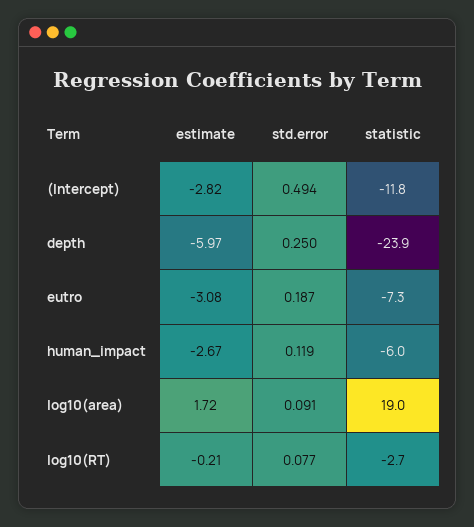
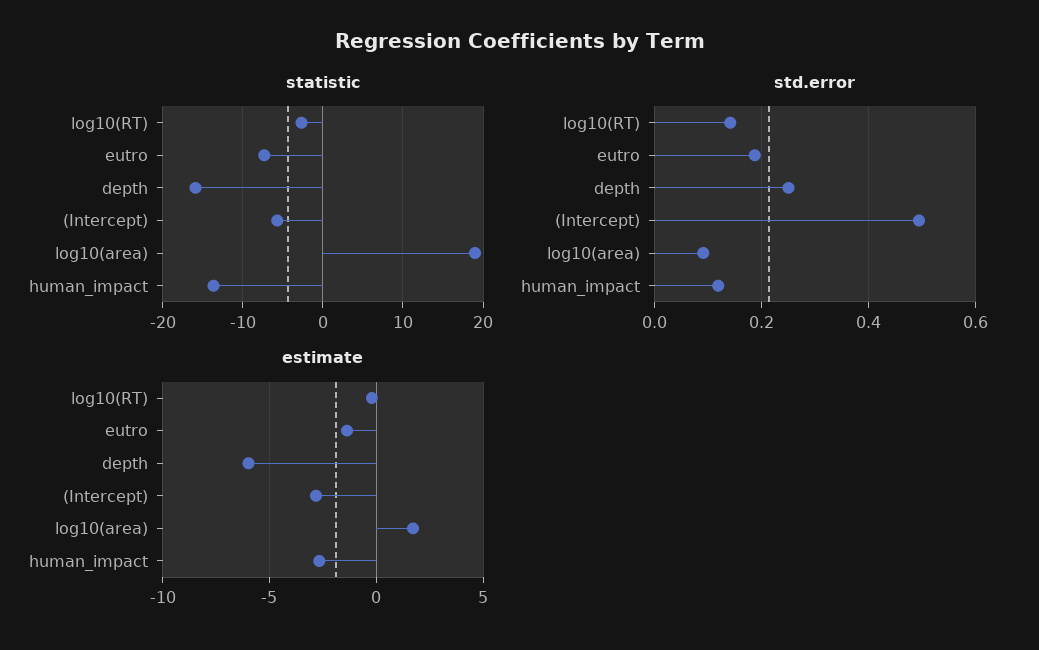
  {
    "estimate": {
      "(Intercept)": -2.82,
      "depth": -5.97,
-     "eutro": -3.08,
+     "eutro": -1.5,
      "human_impact": -2.67,
      "log10(area)": 1.72,
      "log10(RT)": -0.21
    },
    "std.error": {
      "(Intercept)": 0.494,
      "depth": 0.25,
      "eutro": 0.187,
      "human_impact": 0.119,
      "log10(area)": 0.091,
-     "log10(RT)": 0.077
+     "log10(RT)": 0.14
    },
    "statistic": {
-     "(Intercept)": -11.8,
+     "(Intercept)": -6,
-     "depth": -23.9,
+     "depth": -16,
      "eutro": -7.3,
-     "human_impact": -6,
+     "human_impact": -14,
      "log10(area)": 19,
      "log10(RT)": -2.7
    }
  }

